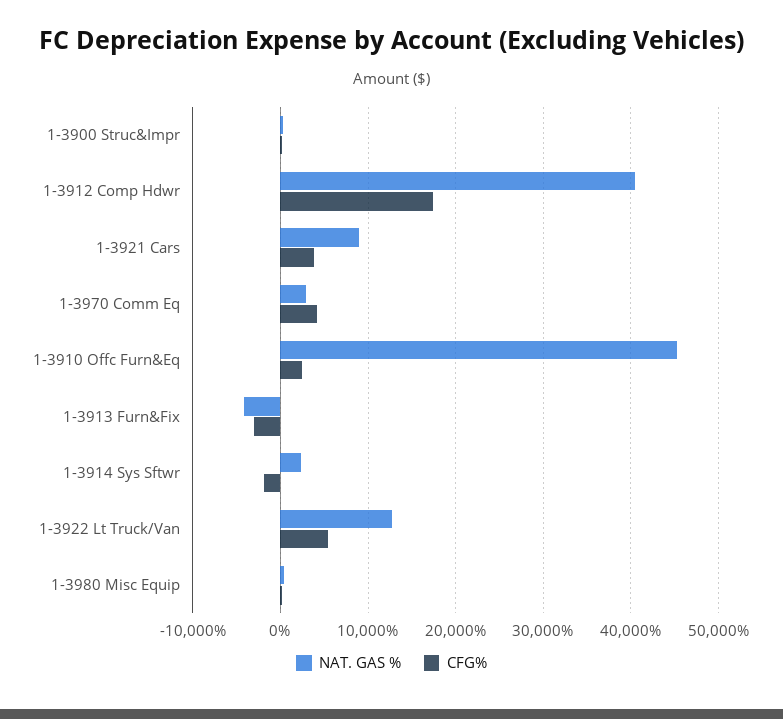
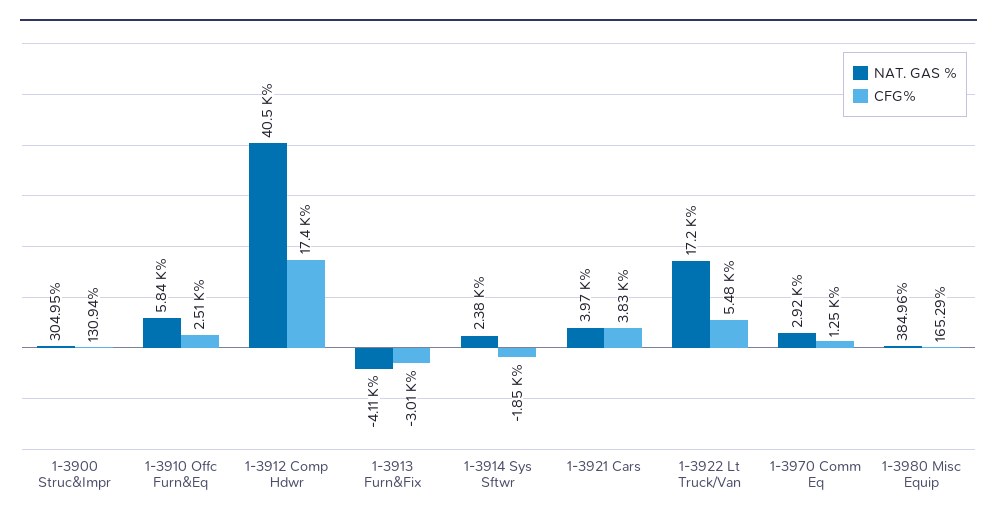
  {
    "NAT. GAS %": {
      "1-3900 Struc&Impr": 304.95,
      "1-3912 Comp Hdwr": 40500,
-     "1-3921 Cars": 9000,
+     "1-3921 Cars": 3970,
      "1-3970 Comm Eq": 2920,
-     "1-3910 Offc Furn&Eq": 45000,
+     "1-3910 Offc Furn&Eq": 5840,
      "1-3913 Furn&Fix": -4110,
      "1-3914 Sys Sftwr": 2380,
-     "1-3922 Lt Truck/Van": 13000,
+     "1-3922 Lt Truck/Van": 17200,
      "1-3980 Misc Equip": 384.96
    },
    "CFG%": {
      "1-3900 Struc&Impr": 130.94,
      "1-3912 Comp Hdwr": 17400,
      "1-3921 Cars": 3830,
-     "1-3970 Comm Eq": 4000,
+     "1-3970 Comm Eq": 1250,
      "1-3910 Offc Furn&Eq": 2510,
      "1-3913 Furn&Fix": -3010,
      "1-3914 Sys Sftwr": -1850,
      "1-3922 Lt Truck/Van": 5480,
      "1-3980 Misc Equip": 165.29
    }
  }

